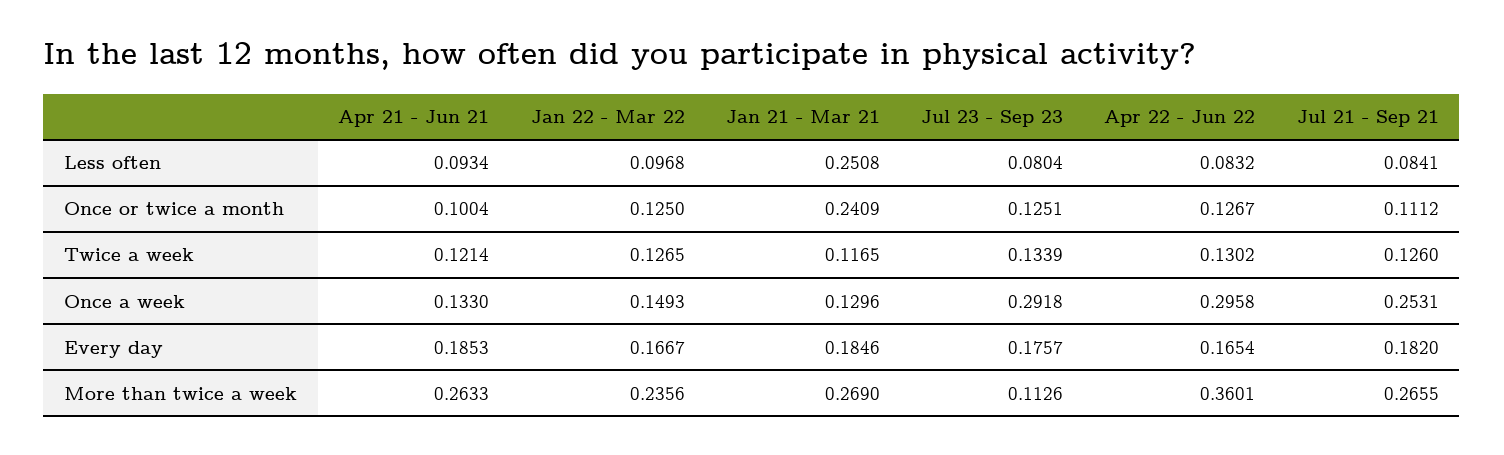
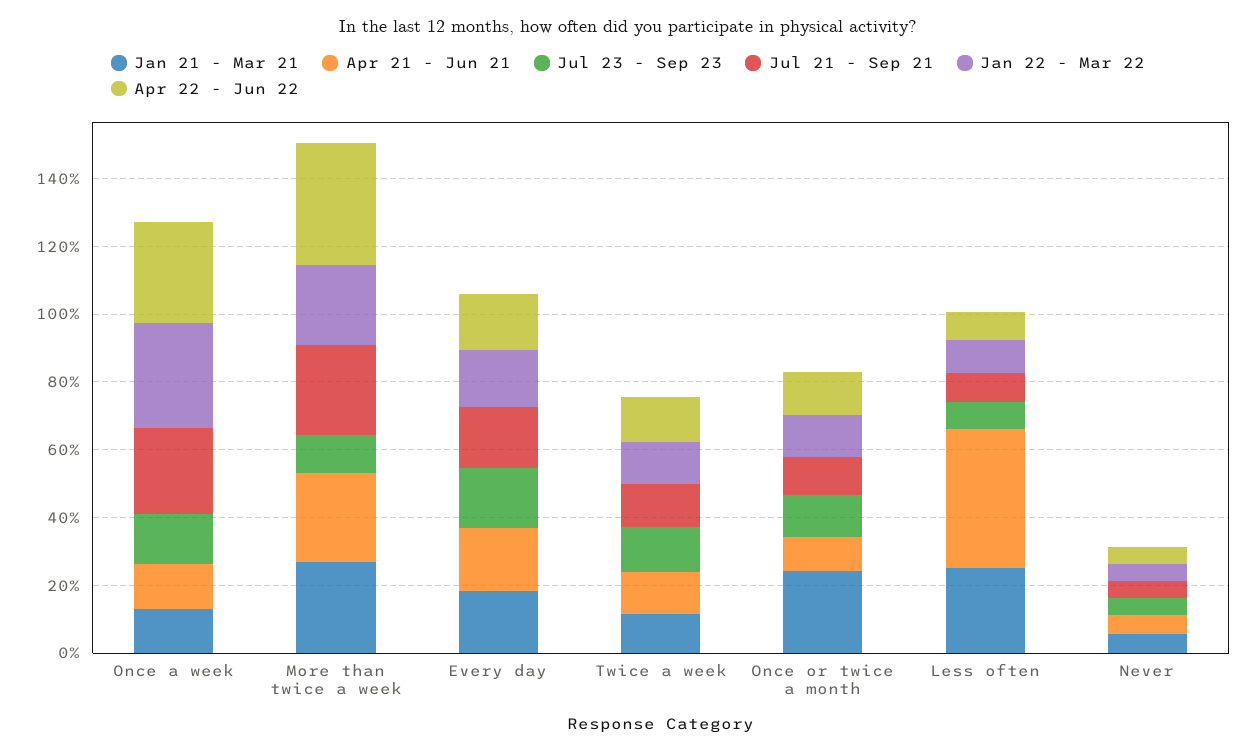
  {
    "Apr 21 - Jun 21": {
-     "Less often": 0.0934,
+     "Less often": 0.4,
      "Once or twice a month": 0.1004,
      "Twice a week": 0.1214,
      "Once a week": 0.133,
      "Every day": 0.1853,
-     "More than twice a week": 0.2633
+     "More than twice a week": 0.2633,
+     "Never": 0.05
    },
    "Jan 22 - Mar 22": {
      "Less often": 0.0968,
      "Once or twice a month": 0.125,
      "Twice a week": 0.1265,
-     "Once a week": 0.1493,
+     "Once a week": 0.3,
      "Every day": 0.1667,
-     "More than twice a week": 0.2356
+     "More than twice a week": 0.2356,
+     "Never": 0.05
    },
    "Jan 21 - Mar 21": {
      "Less often": 0.2508,
      "Once or twice a month": 0.2409,
      "Twice a week": 0.1165,
      "Once a week": 0.1296,
      "Every day": 0.1846,
-     "More than twice a week": 0.269
+     "More than twice a week": 0.269,
+     "Never": 0.05
    },
    "Jul 23 - Sep 23": {
      "Less often": 0.0804,
      "Once or twice a month": 0.1251,
      "Twice a week": 0.1339,
-     "Once a week": 0.2918,
+     "Once a week": 0.15,
      "Every day": 0.1757,
-     "More than twice a week": 0.1126
+     "More than twice a week": 0.1126,
+     "Never": 0.05
    },
    "Apr 22 - Jun 22": {
      "Less often": 0.0832,
      "Once or twice a month": 0.1267,
      "Twice a week": 0.1302,
      "Once a week": 0.2958,
      "Every day": 0.1654,
-     "More than twice a week": 0.3601
+     "More than twice a week": 0.3601,
+     "Never": 0.05
    },
    "Jul 21 - Sep 21": {
      "Less often": 0.0841,
      "Once or twice a month": 0.1112,
      "Twice a week": 0.126,
      "Once a week": 0.2531,
      "Every day": 0.182,
-     "More than twice a week": 0.2655
+     "More than twice a week": 0.2655,
+     "Never": 0.05
    }
  }

